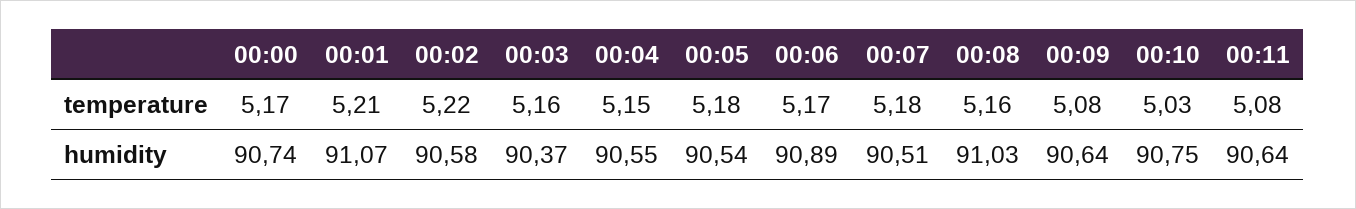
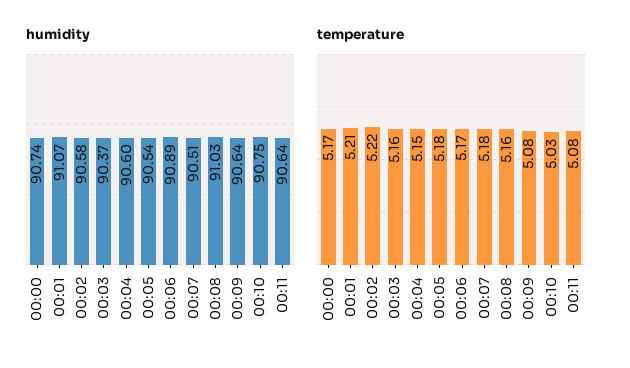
  {
    "temperature": {
      "00:00": 5.17,
      "00:01": 5.21,
      "00:02": 5.22,
      "00:03": 5.16,
      "00:04": 5.15,
      "00:05": 5.18,
      "00:06": 5.17,
      "00:07": 5.18,
      "00:08": 5.16,
      "00:09": 5.08,
      "00:10": 5.03,
      "00:11": 5.08
    },
    "humidity": {
      "00:00": 90.74,
      "00:01": 91.07,
      "00:02": 90.58,
      "00:03": 90.37,
-     "00:04": 90.55,
+     "00:04": 90.6,
      "00:05": 90.54,
      "00:06": 90.89,
      "00:07": 90.51,
      "00:08": 91.03,
      "00:09": 90.64,
      "00:10": 90.75,
      "00:11": 90.64
    }
  }

